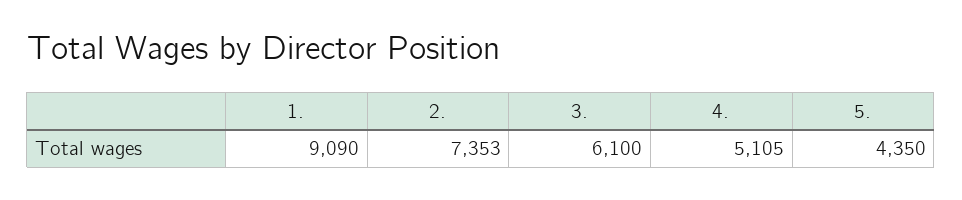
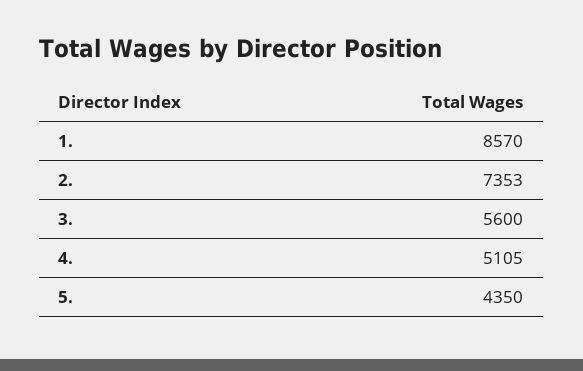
  {
-   "1.": 9090,
+   "1.": 8570,
    "2.": 7353,
-   "3.": 6100,
+   "3.": 5600,
    "4.": 5105,
    "5.": 4350
  }

